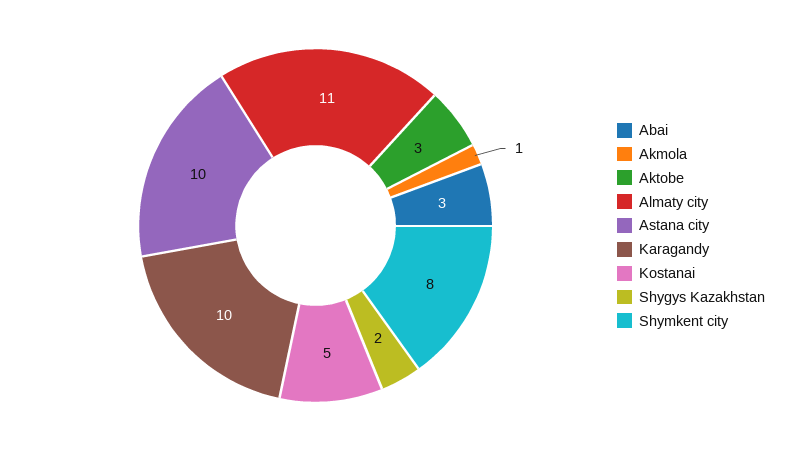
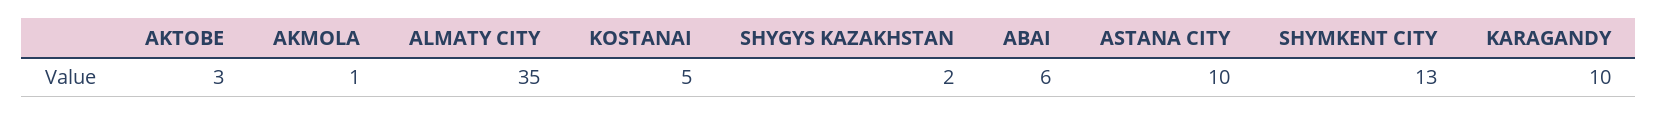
  {
-   "Abai": 3,
+   "Abai": 6,
    "Akmola": 1,
    "Aktobe": 3,
-   "Almaty city": 11,
+   "Almaty city": 35,
    "Astana city": 10,
    "Karagandy": 10,
    "Kostanai": 5,
    "Shygys Kazakhstan": 2,
-   "Shymkent city": 8
+   "Shymkent city": 13
  }

